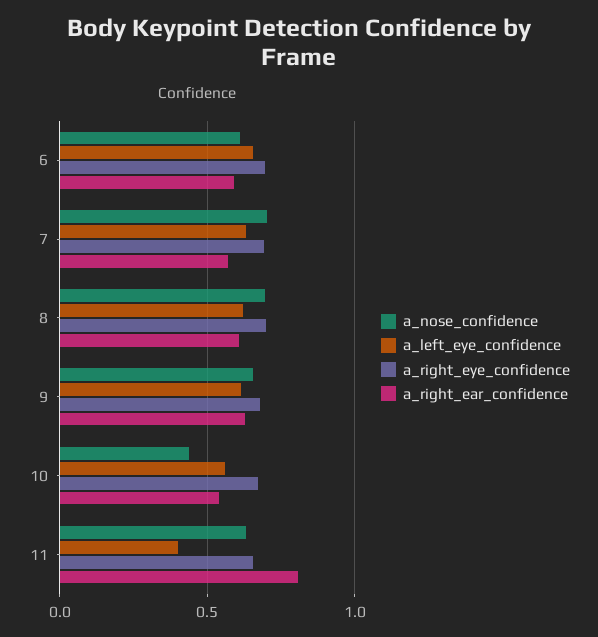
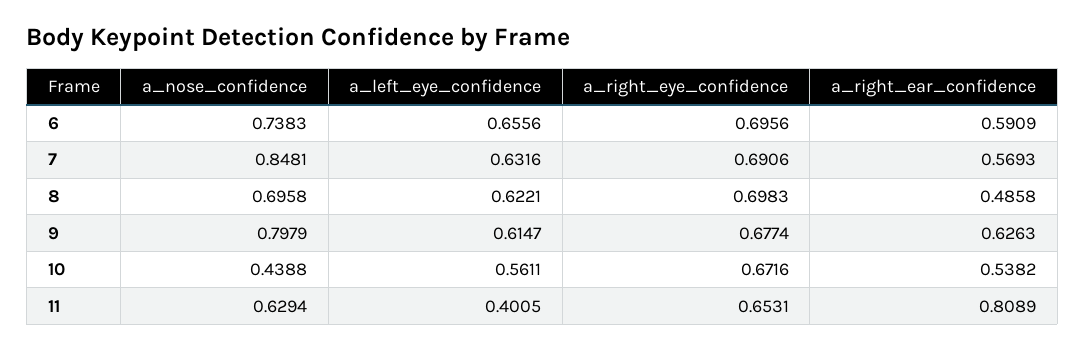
  {
    "a_nose_confidence": {
-     "6": 0.6,
+     "6": 0.7383,
-     "7": 0.7,
+     "7": 0.8481,
      "8": 0.6958,
-     "9": 0.65,
+     "9": 0.7979,
      "10": 0.4388,
      "11": 0.6294
    },
    "a_left_eye_confidence": {
      "6": 0.6556,
      "7": 0.6316,
      "8": 0.6221,
      "9": 0.6147,
      "10": 0.5611,
      "11": 0.4005
    },
    "a_right_eye_confidence": {
      "6": 0.6956,
      "7": 0.6906,
      "8": 0.6983,
      "9": 0.6774,
      "10": 0.6716,
      "11": 0.6531
    },
    "a_right_ear_confidence": {
      "6": 0.5909,
      "7": 0.5693,
-     "8": 0.6,
+     "8": 0.4858,
      "9": 0.6263,
      "10": 0.5382,
      "11": 0.8089
    }
  }

